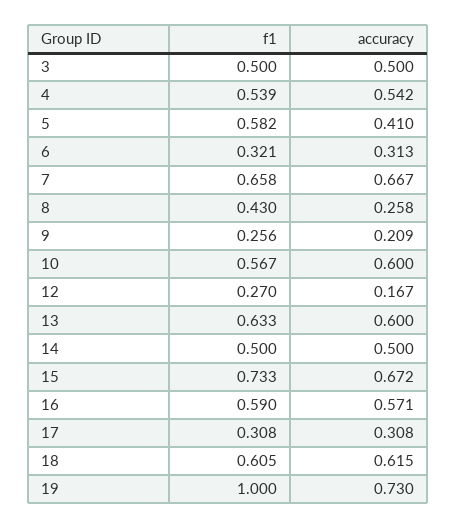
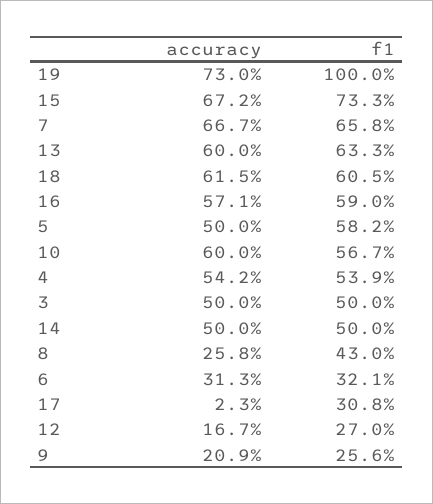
  {
    "f1": {
      "3": 0.5,
      "4": 0.539,
      "5": 0.582,
      "6": 0.321,
      "7": 0.658,
      "8": 0.43,
      "9": 0.256,
      "10": 0.567,
      "12": 0.27,
      "13": 0.633,
      "14": 0.5,
      "15": 0.733,
      "16": 0.59,
      "17": 0.308,
      "18": 0.605,
      "19": 1
    },
    "accuracy": {
      "3": 0.5,
      "4": 0.542,
-     "5": 0.41,
+     "5": 0.5,
      "6": 0.313,
      "7": 0.667,
      "8": 0.258,
      "9": 0.209,
      "10": 0.6,
      "12": 0.167,
      "13": 0.6,
      "14": 0.5,
      "15": 0.672,
      "16": 0.571,
-     "17": 0.308,
+     "17": 0.023,
      "18": 0.615,
      "19": 0.73
    }
  }

